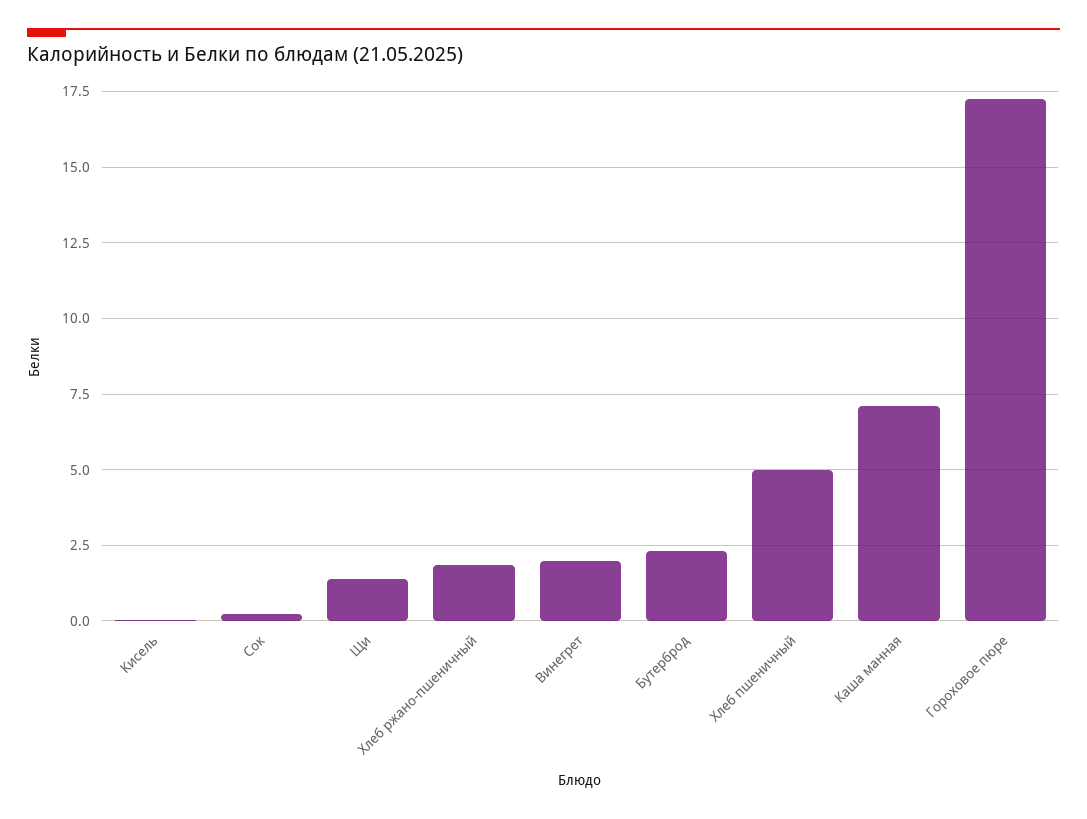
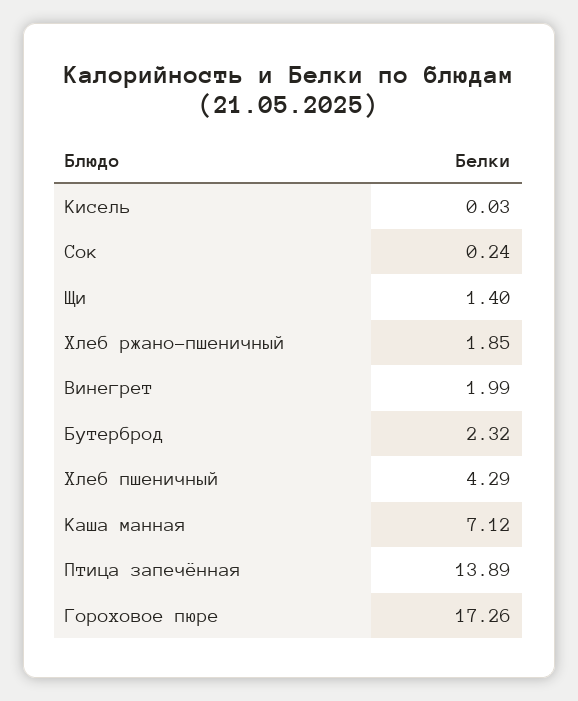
  {
    "Кисель": 0.03,
    "Сок": 0.24,
    "Щи": 1.4,
    "Хлеб ржано-пшеничный": 1.85,
    "Винегрет": 1.99,
    "Бутерброд": 2.32,
-   "Хлеб пшеничный": 5,
+   "Хлеб пшеничный": 4.29,
    "Каша манная": 7.12,
-   "Гороховое пюре": 17.26
+   "Гороховое пюре": 17.26,
+   "Птица запечённая": 13.89
  }

